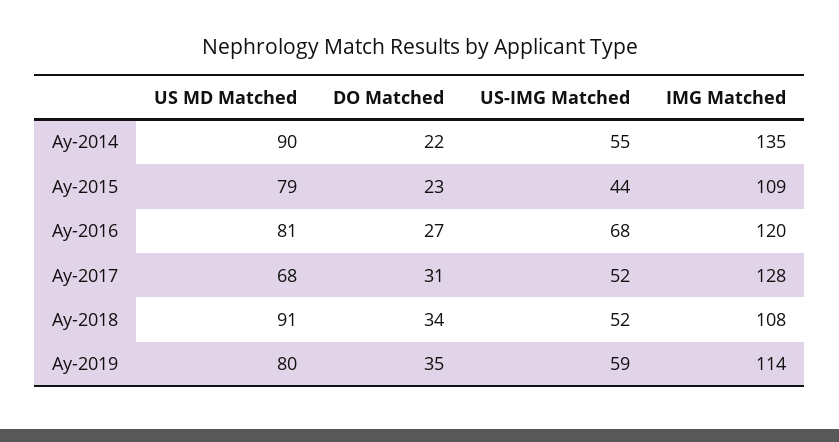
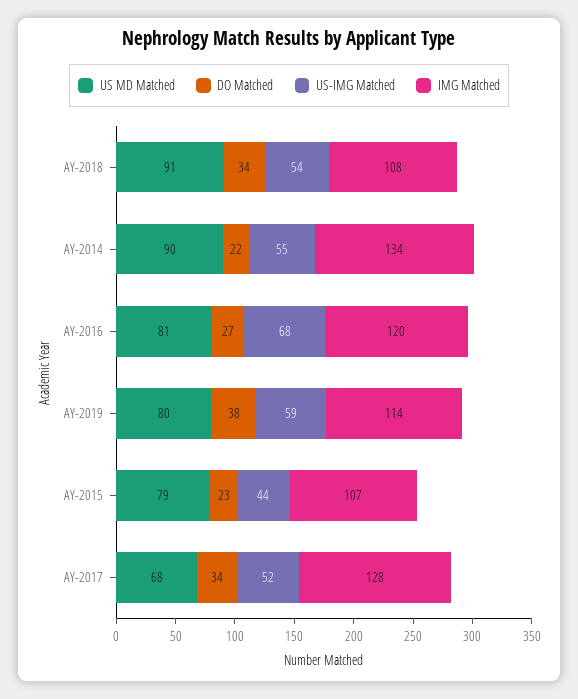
  {
    "US MD Matched": {
      "Ay-2014": 90,
      "Ay-2015": 79,
      "Ay-2016": 81,
      "Ay-2017": 68,
      "Ay-2018": 91,
      "Ay-2019": 80
    },
    "DO Matched": {
      "Ay-2014": 22,
      "Ay-2015": 23,
      "Ay-2016": 27,
-     "Ay-2017": 31,
+     "Ay-2017": 34,
      "Ay-2018": 34,
-     "Ay-2019": 35
+     "Ay-2019": 38
    },
    "US-IMG Matched": {
      "Ay-2014": 55,
      "Ay-2015": 44,
      "Ay-2016": 68,
      "Ay-2017": 52,
-     "Ay-2018": 52,
+     "Ay-2018": 54,
      "Ay-2019": 59
    },
    "IMG Matched": {
-     "Ay-2014": 135,
+     "Ay-2014": 134,
-     "Ay-2015": 109,
+     "Ay-2015": 107,
      "Ay-2016": 120,
      "Ay-2017": 128,
      "Ay-2018": 108,
      "Ay-2019": 114
    }
  }

